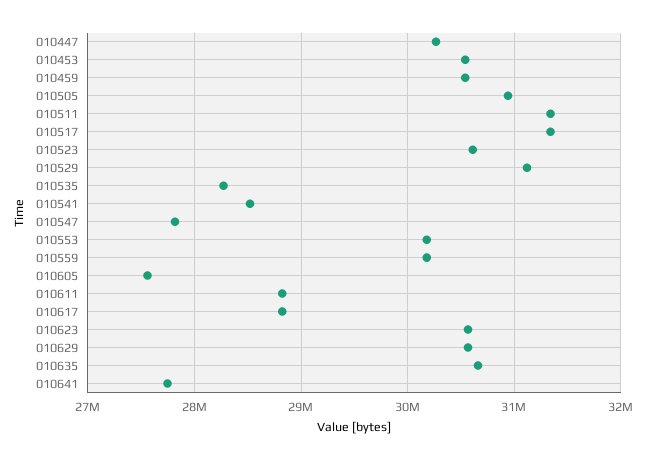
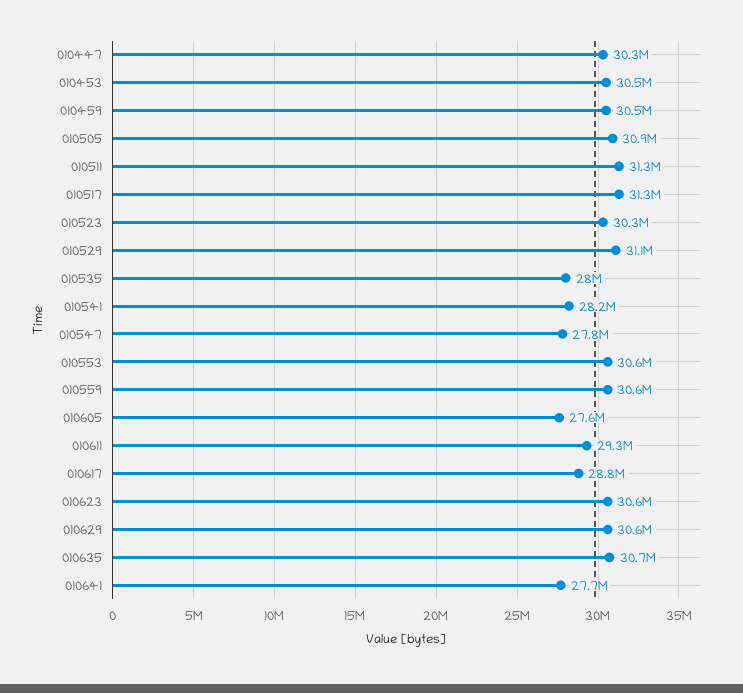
  {
    "010447": 30300000,
    "010453": 30500000,
    "010459": 30500000,
    "010505": 30900000,
    "010511": 31300000,
    "010517": 31300000,
-   "010523": 30600000,
+   "010523": 30300000,
    "010529": 31100000,
-   "010535": 28300000,
+   "010535": 28000000,
-   "010541": 28500000,
+   "010541": 28200000,
    "010547": 27800000,
-   "010553": 30200000,
+   "010553": 30600000,
-   "010559": 30200000,
+   "010559": 30600000,
    "010605": 27600000,
-   "010611": 28800000,
+   "010611": 29300000,
    "010617": 28800000,
    "010623": 30600000,
    "010629": 30600000,
    "010635": 30700000,
    "010641": 27700000
  }

